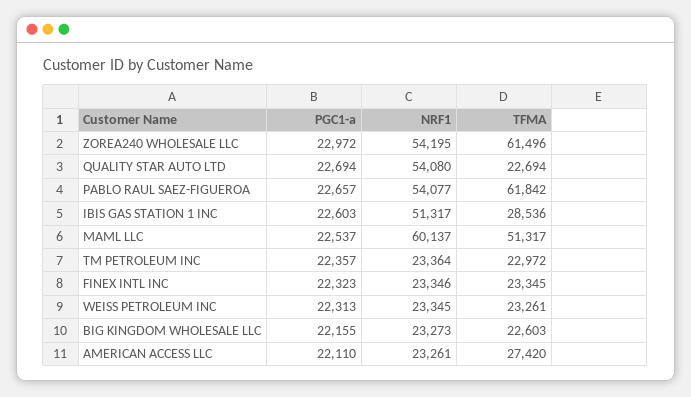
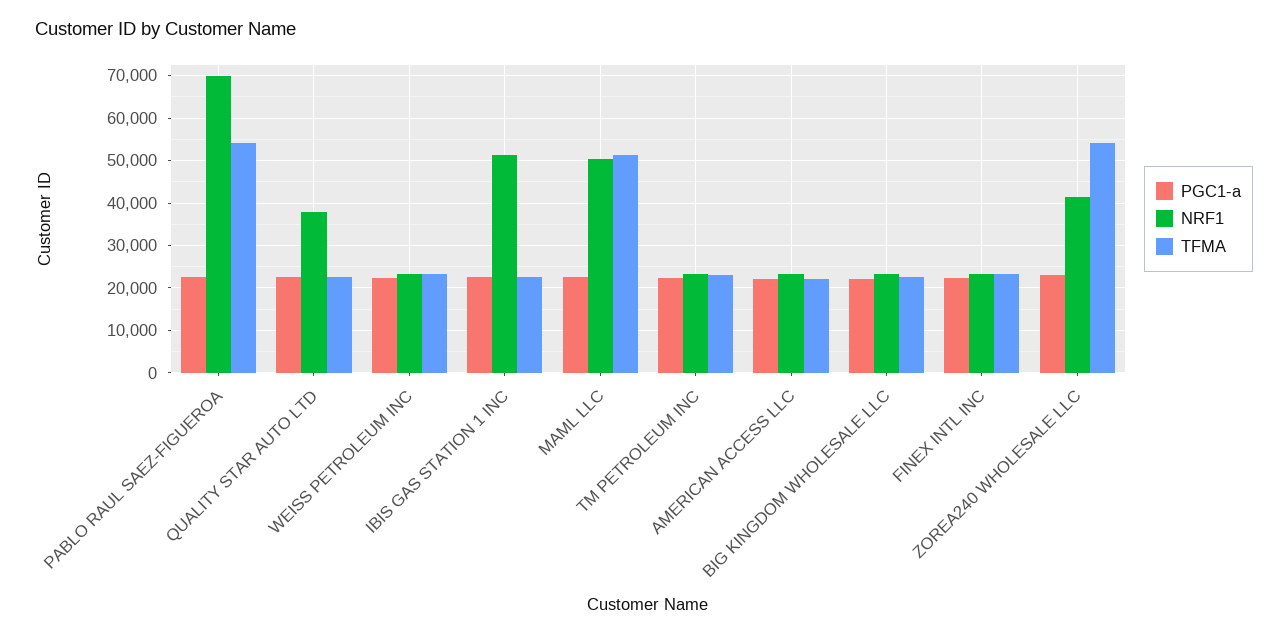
  {
    "PGC1-a": {
      "ZOREA240 WHOLESALE LLC": 22972,
      "QUALITY STAR AUTO LTD": 22694,
      "PABLO RAUL SAEZ-FIGUEROA": 22657,
      "IBIS GAS STATION 1 INC": 22603,
      "MAML LLC": 22537,
      "TM PETROLEUM INC": 22357,
      "FINEX INTL INC": 22323,
      "WEISS PETROLEUM INC": 22313,
      "BIG KINGDOM WHOLESALE LLC": 22155,
      "AMERICAN ACCESS LLC": 22110
    },
    "NRF1": {
-     "ZOREA240 WHOLESALE LLC": 54195,
+     "ZOREA240 WHOLESALE LLC": 42000,
-     "QUALITY STAR AUTO LTD": 54080,
+     "QUALITY STAR AUTO LTD": 38000,
-     "PABLO RAUL SAEZ-FIGUEROA": 54077,
+     "PABLO RAUL SAEZ-FIGUEROA": 70000,
      "IBIS GAS STATION 1 INC": 51317,
-     "MAML LLC": 60137,
+     "MAML LLC": 50000,
      "TM PETROLEUM INC": 23364,
      "FINEX INTL INC": 23346,
      "WEISS PETROLEUM INC": 23345,
      "BIG KINGDOM WHOLESALE LLC": 23273,
      "AMERICAN ACCESS LLC": 23261
    },
    "TFMA": {
-     "ZOREA240 WHOLESALE LLC": 61496,
+     "ZOREA240 WHOLESALE LLC": 54000,
      "QUALITY STAR AUTO LTD": 22694,
-     "PABLO RAUL SAEZ-FIGUEROA": 61842,
+     "PABLO RAUL SAEZ-FIGUEROA": 54000,
-     "IBIS GAS STATION 1 INC": 28536,
+     "IBIS GAS STATION 1 INC": 22000,
      "MAML LLC": 51317,
      "TM PETROLEUM INC": 22972,
      "FINEX INTL INC": 23345,
      "WEISS PETROLEUM INC": 23261,
      "BIG KINGDOM WHOLESALE LLC": 22603,
-     "AMERICAN ACCESS LLC": 27420
+     "AMERICAN ACCESS LLC": 22000
    }
  }

